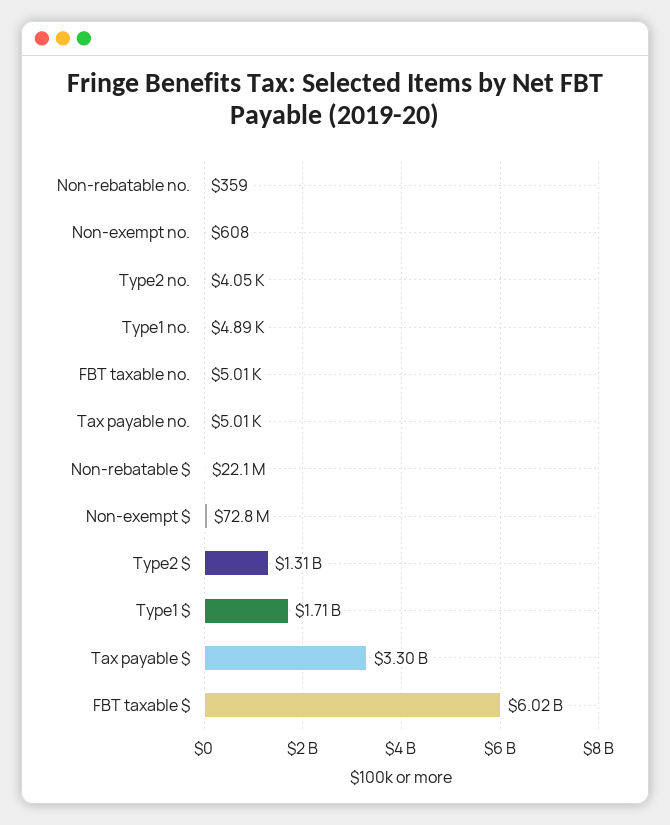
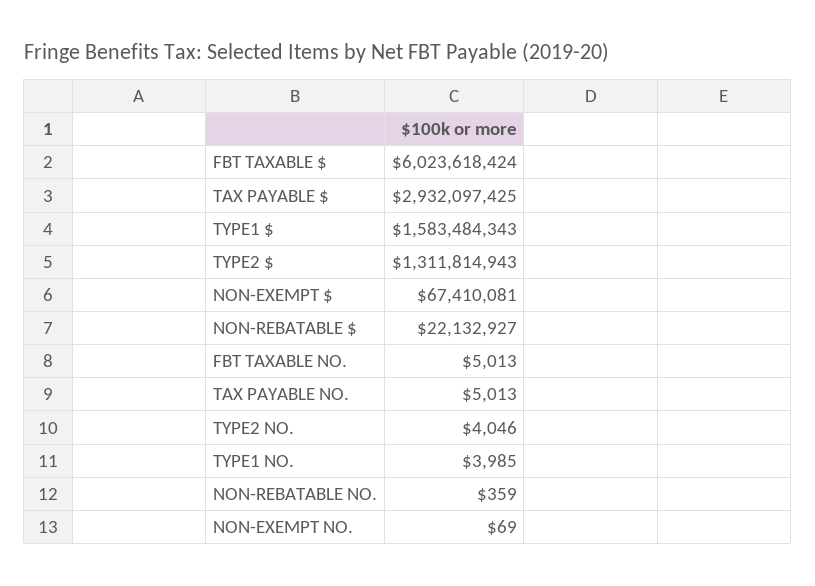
  {
    "Non-rebatable no.": 359,
-   "Non-exempt no.": 608,
+   "Non-exempt no.": 69,
    "Type2 no.": 4046,
-   "Type1 no.": 4890,
+   "Type1 no.": 3985,
    "FBT taxable no.": 5013,
    "Tax payable no.": 5013,
    "Non-rebatable $": 22132927,
-   "Non-exempt $": 72800000,
+   "Non-exempt $": 67410081,
    "Type2 $": 1311814943,
-   "Type1 $": 1710000000,
+   "Type1 $": 1583484343,
-   "Tax payable $": 3300000000,
+   "Tax payable $": 2932097425,
    "FBT taxable $": 6023618424
  }

